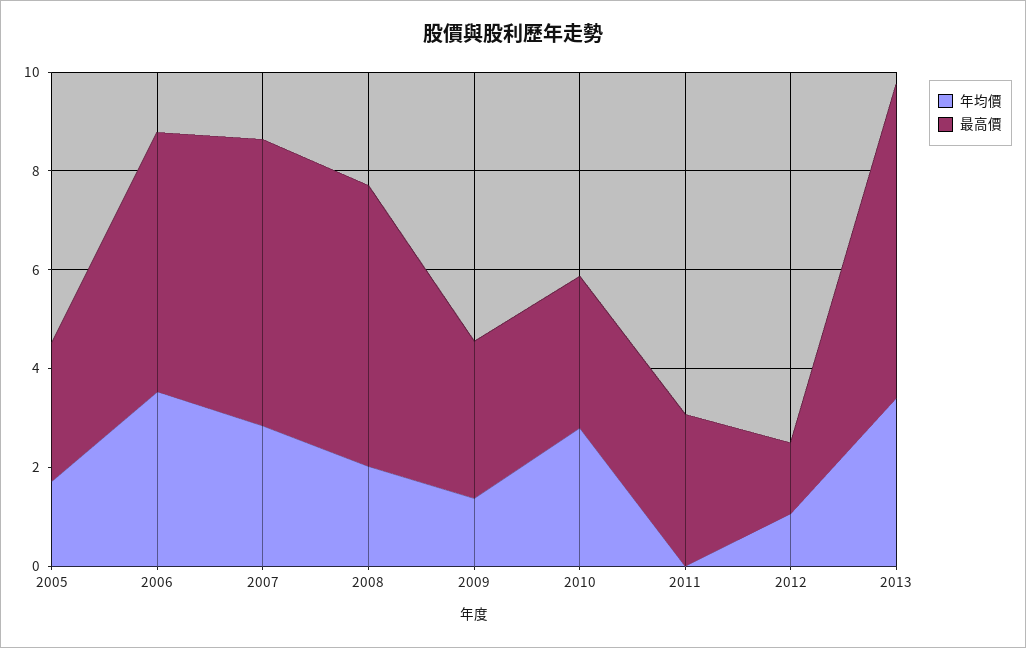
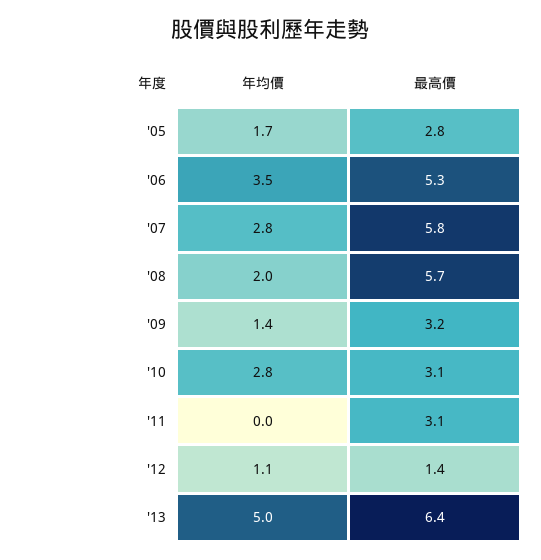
  {
    "年均價": {
      "2005": 1.7,
      "2006": 3.5,
      "2007": 2.8,
      "2008": 2,
      "2009": 1.4,
      "2010": 2.8,
      "2011": 0,
      "2012": 1.1,
-     "2013": 3.5
+     "2013": 5
    },
    "最高價": {
      "2005": 2.8,
      "2006": 5.3,
      "2007": 5.8,
      "2008": 5.7,
      "2009": 3.2,
      "2010": 3.1,
      "2011": 3.1,
      "2012": 1.4,
      "2013": 6.4
    }
  }

